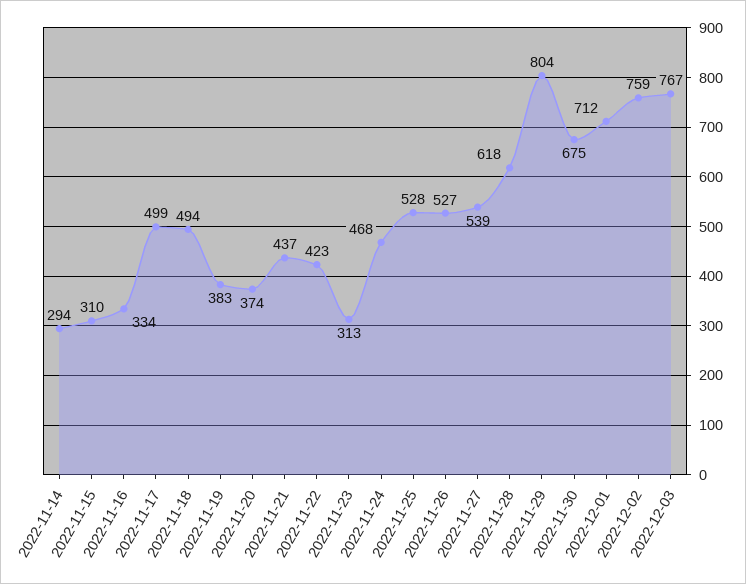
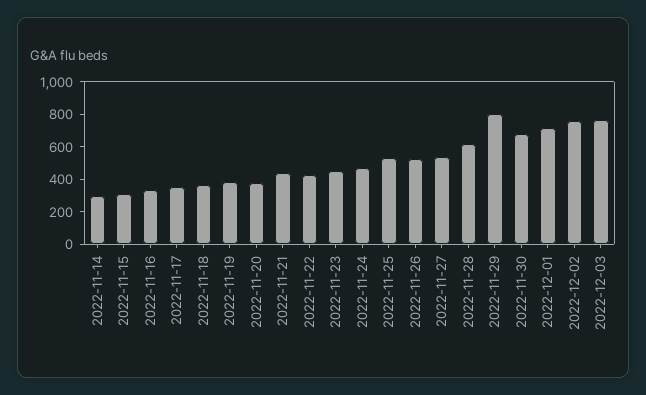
  {
    "2022-11-14": 294,
    "2022-11-15": 310,
    "2022-11-16": 334,
-   "2022-11-17": 499,
+   "2022-11-17": 350,
-   "2022-11-18": 494,
+   "2022-11-18": 350,
    "2022-11-19": 383,
    "2022-11-20": 374,
    "2022-11-21": 437,
    "2022-11-22": 423,
-   "2022-11-23": 313,
+   "2022-11-23": 450,
    "2022-11-24": 468,
    "2022-11-25": 528,
    "2022-11-26": 527,
    "2022-11-27": 539,
    "2022-11-28": 618,
    "2022-11-29": 804,
    "2022-11-30": 675,
    "2022-12-01": 712,
    "2022-12-02": 759,
    "2022-12-03": 767
  }

